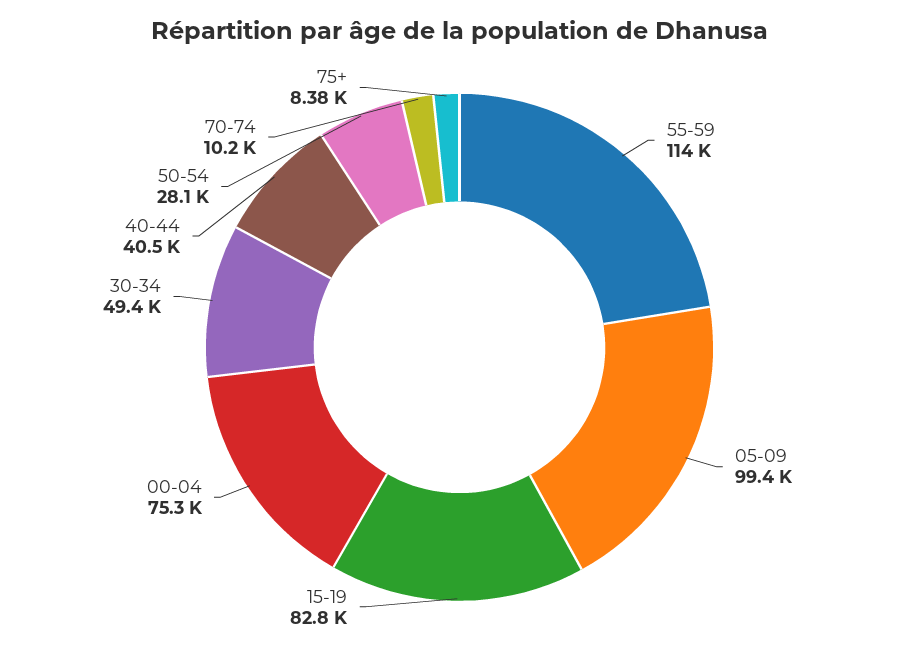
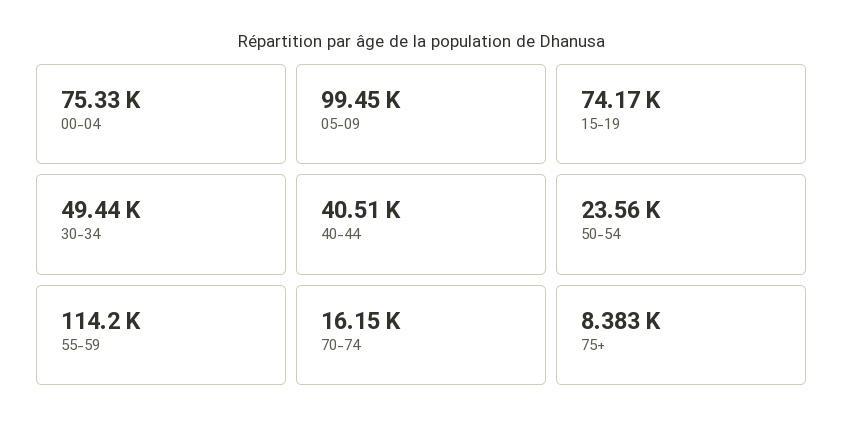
  {
    "55-59": 114200,
    "05-09": 99450,
-   "15-19": 82800,
+   "15-19": 74170,
    "00-04": 75330,
    "30-34": 49440,
    "40-44": 40510,
-   "50-54": 28100,
+   "50-54": 23560,
-   "70-74": 10200,
+   "70-74": 16150,
    "75+": 8383
  }

